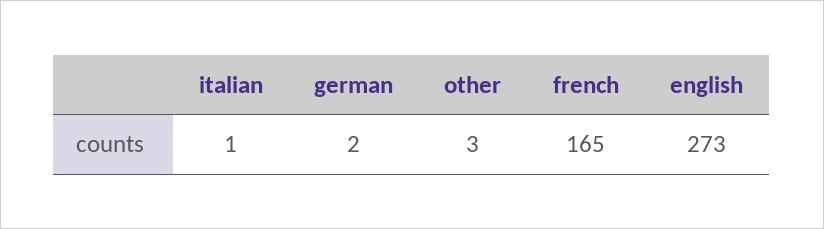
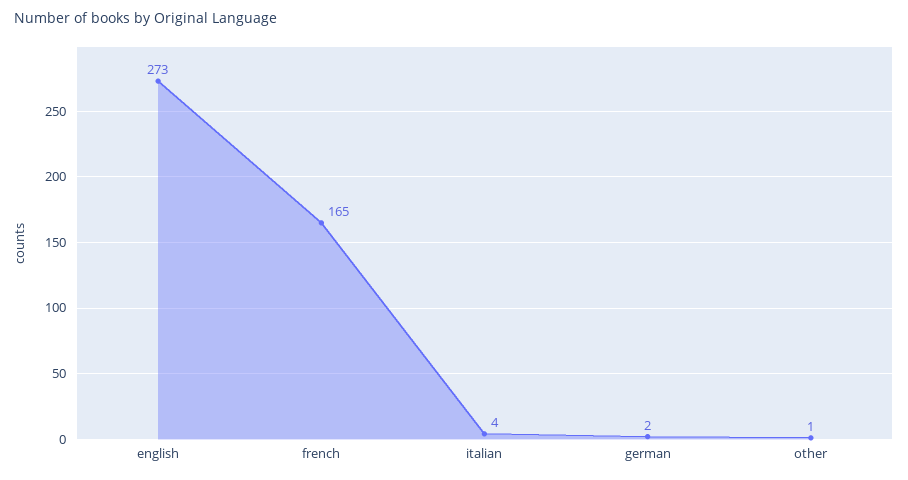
  {
-   "italian": 1,
+   "italian": 4,
    "german": 2,
-   "other": 3,
+   "other": 1,
    "french": 165,
    "english": 273
  }

